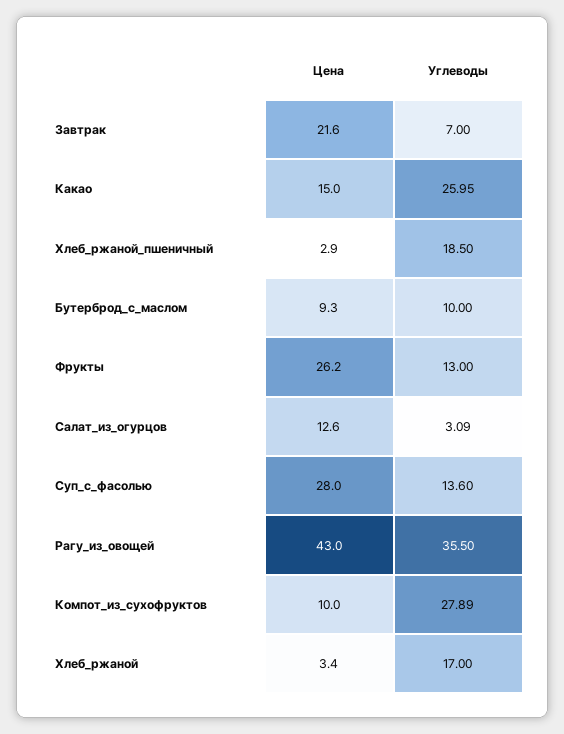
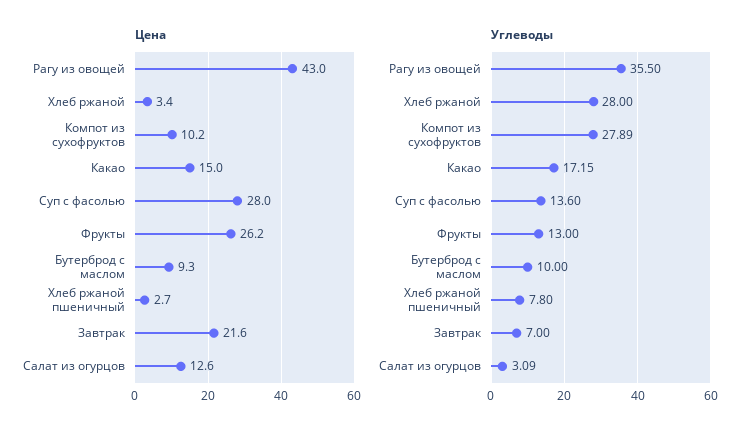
  {
    "Цена": {
      "Завтрак": 21.6,
      "Какао": 15,
-     "Хлеб_ржаной_пшеничный": 2.9,
+     "Хлеб_ржаной_пшеничный": 2.7,
      "Бутерброд_с_маслом": 9.3,
      "Фрукты": 26.2,
      "Салат_из_огурцов": 12.6,
      "Суп_с_фасолью": 28,
      "Рагу_из_овощей": 43,
-     "Компот_из_сухофруктов": 10,
+     "Компот_из_сухофруктов": 10.2,
      "Хлеб_ржаной": 3.4
    },
    "Углеводы": {
      "Завтрак": 7,
-     "Какао": 25.95,
+     "Какао": 17.15,
-     "Хлеб_ржаной_пшеничный": 18.5,
+     "Хлеб_ржаной_пшеничный": 7.8,
      "Бутерброд_с_маслом": 10,
      "Фрукты": 13,
      "Салат_из_огурцов": 3.09,
      "Суп_с_фасолью": 13.6,
      "Рагу_из_овощей": 35.5,
      "Компот_из_сухофруктов": 27.89,
-     "Хлеб_ржаной": 17
+     "Хлеб_ржаной": 28
    }
  }

